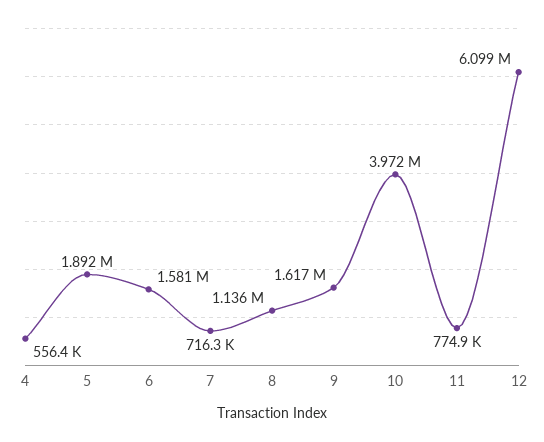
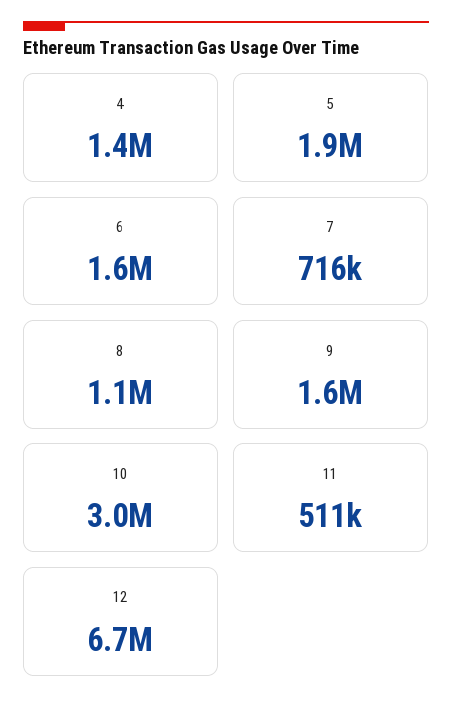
  {
-   "4": 556400,
+   "4": 1400000,
    "5": 1892000,
    "6": 1581000,
    "7": 716300,
    "8": 1136000,
    "9": 1617000,
-   "10": 3972000,
+   "10": 3000000,
-   "11": 774900,
+   "11": 511000,
-   "12": 6099000
+   "12": 6700000
  }

